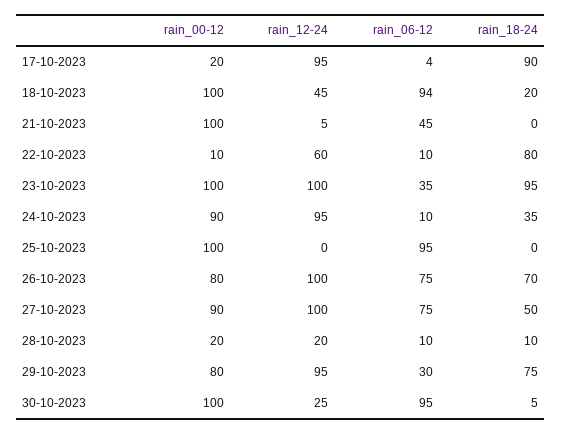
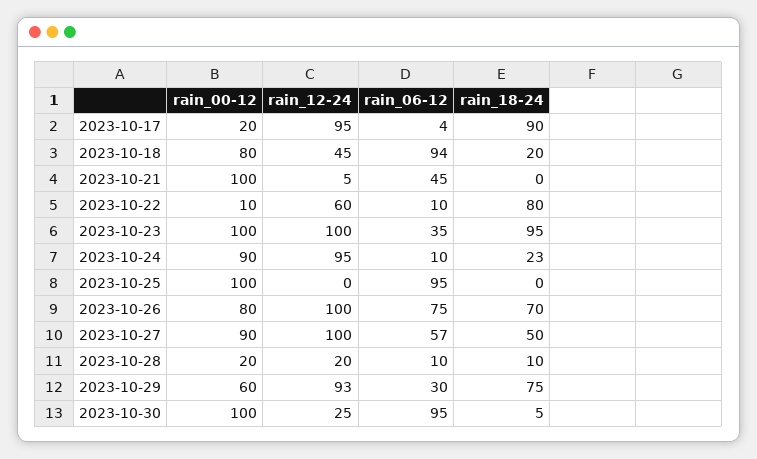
  {
    "rain_00-12": {
      "17-10-2023": 20,
-     "18-10-2023": 100,
+     "18-10-2023": 80,
      "21-10-2023": 100,
      "22-10-2023": 10,
      "23-10-2023": 100,
      "24-10-2023": 90,
      "25-10-2023": 100,
      "26-10-2023": 80,
      "27-10-2023": 90,
      "28-10-2023": 20,
-     "29-10-2023": 80,
+     "29-10-2023": 60,
      "30-10-2023": 100
    },
    "rain_12-24": {
      "17-10-2023": 95,
      "18-10-2023": 45,
      "21-10-2023": 5,
      "22-10-2023": 60,
      "23-10-2023": 100,
      "24-10-2023": 95,
      "25-10-2023": 0,
      "26-10-2023": 100,
      "27-10-2023": 100,
      "28-10-2023": 20,
-     "29-10-2023": 95,
+     "29-10-2023": 93,
      "30-10-2023": 25
    },
    "rain_06-12": {
      "17-10-2023": 4,
      "18-10-2023": 94,
      "21-10-2023": 45,
      "22-10-2023": 10,
      "23-10-2023": 35,
      "24-10-2023": 10,
      "25-10-2023": 95,
      "26-10-2023": 75,
-     "27-10-2023": 75,
+     "27-10-2023": 57,
      "28-10-2023": 10,
      "29-10-2023": 30,
      "30-10-2023": 95
    },
    "rain_18-24": {
      "17-10-2023": 90,
      "18-10-2023": 20,
      "21-10-2023": 0,
      "22-10-2023": 80,
      "23-10-2023": 95,
-     "24-10-2023": 35,
+     "24-10-2023": 23,
      "25-10-2023": 0,
      "26-10-2023": 70,
      "27-10-2023": 50,
      "28-10-2023": 10,
      "29-10-2023": 75,
      "30-10-2023": 5
    }
  }

